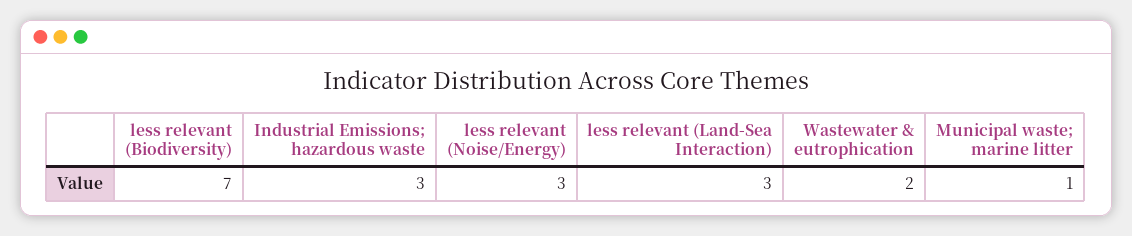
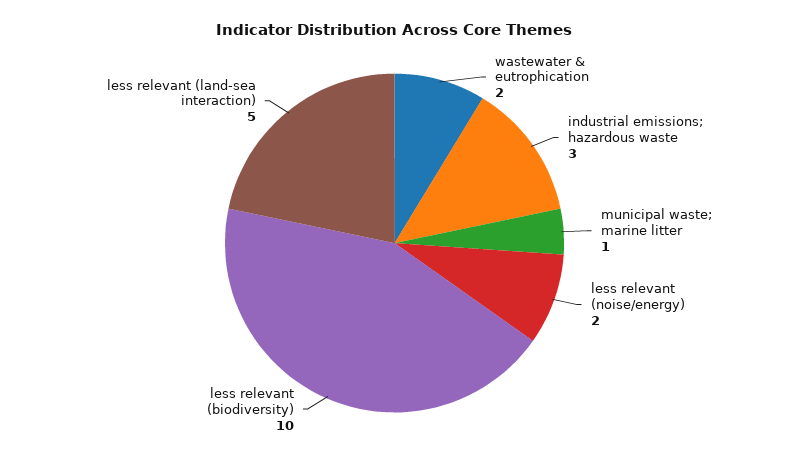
  {
-   "less relevant (Biodiversity)": 7,
+   "less relevant (Biodiversity)": 10,
    "Industrial Emissions; hazardous waste": 3,
-   "less relevant (Noise/Energy)": 3,
+   "less relevant (Noise/Energy)": 2,
-   "less relevant (Land-Sea Interaction)": 3,
+   "less relevant (Land-Sea Interaction)": 5,
    "Wastewater & eutrophication": 2,
    "Municipal waste; marine litter": 1
  }

